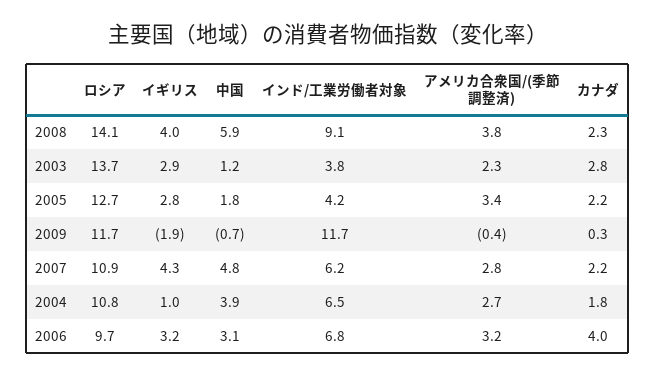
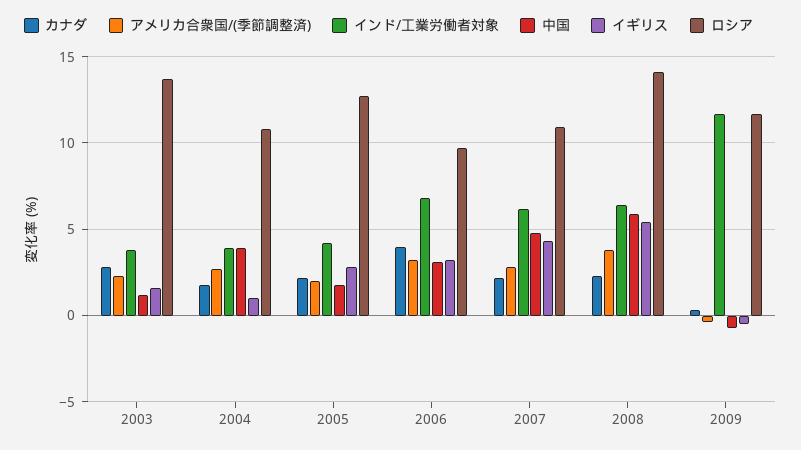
  {
    "ロシア": {
      "2008": 14.1,
      "2003": 13.7,
      "2005": 12.7,
      "2009": 11.7,
      "2007": 10.9,
      "2004": 10.8,
      "2006": 9.7
    },
    "イギリス": {
-     "2008": 4,
+     "2008": 5.5,
-     "2003": 2.9,
+     "2003": 1.5,
      "2005": 2.8,
-     "2009": -1.9,
+     "2009": -0.5,
      "2007": 4.3,
      "2004": 1,
      "2006": 3.2
    },
    "中国": {
      "2008": 5.9,
      "2003": 1.2,
      "2005": 1.8,
      "2009": -0.7,
      "2007": 4.8,
      "2004": 3.9,
      "2006": 3.1
    },
    "インド/工業労働者対象": {
-     "2008": 9.1,
+     "2008": 6.5,
      "2003": 3.8,
      "2005": 4.2,
      "2009": 11.7,
      "2007": 6.2,
-     "2004": 6.5,
+     "2004": 4,
      "2006": 6.8
    },
    "アメリカ合衆国/(季節調整済)": {
      "2008": 3.8,
      "2003": 2.3,
-     "2005": 3.4,
+     "2005": 2,
      "2009": -0.4,
      "2007": 2.8,
      "2004": 2.7,
      "2006": 3.2
    },
    "カナダ": {
      "2008": 2.3,
      "2003": 2.8,
      "2005": 2.2,
      "2009": 0.3,
      "2007": 2.2,
      "2004": 1.8,
      "2006": 4
    }
  }

